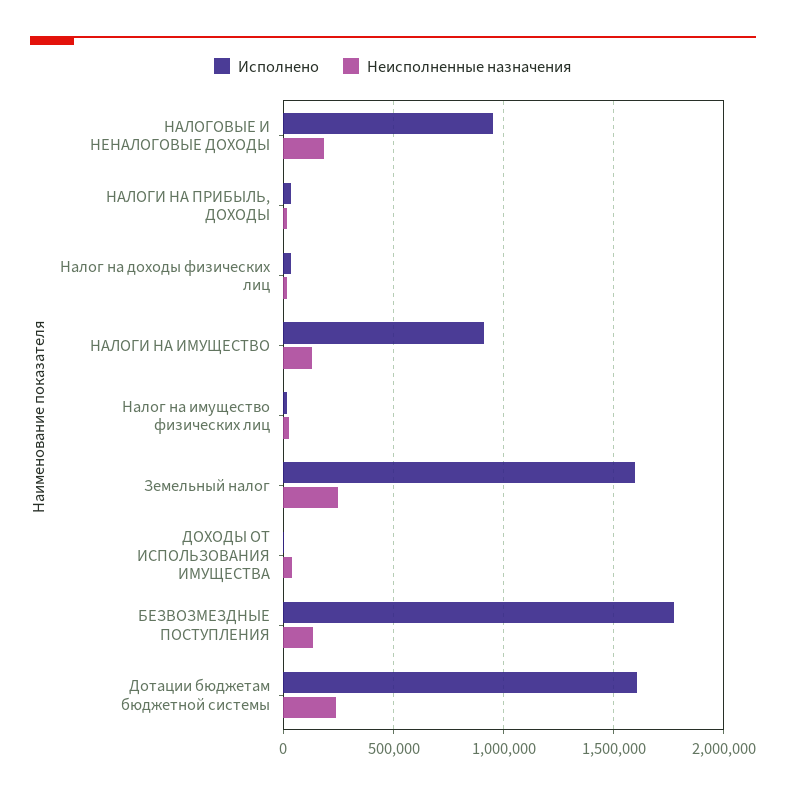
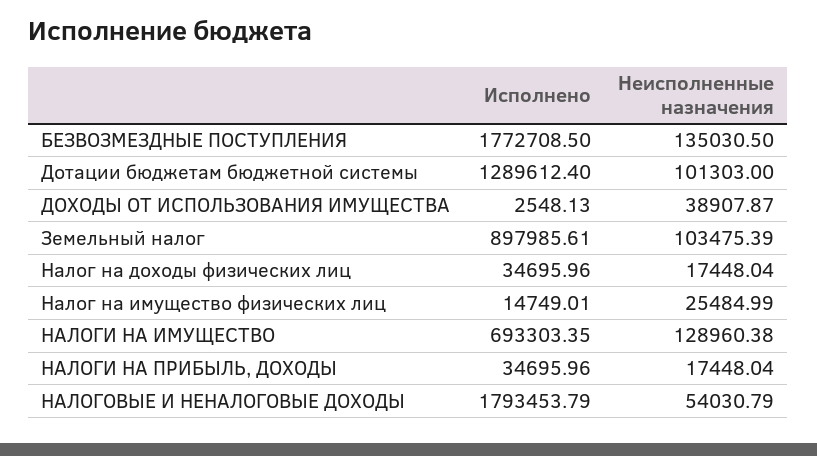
  {
    "Исполнено": {
-     "НАЛОГОВЫЕ И НЕНАЛОГОВЫЕ ДОХОДЫ": 950000,
+     "НАЛОГОВЫЕ И НЕНАЛОГОВЫЕ ДОХОДЫ": 1793453.79,
      "НАЛОГИ НА ПРИБЫЛЬ, ДОХОДЫ": 34695.96,
      "Налог на доходы физических лиц": 34695.96,
-     "НАЛОГИ НА ИМУЩЕСТВО": 900000,
+     "НАЛОГИ НА ИМУЩЕСТВО": 693303.35,
      "Налог на имущество физических лиц": 14749.01,
-     "Земельный налог": 1600000,
+     "Земельный налог": 897985.61,
      "ДОХОДЫ ОТ ИСПОЛЬЗОВАНИЯ ИМУЩЕСТВА": 2548.13,
      "БЕЗВОЗМЕЗДНЫЕ ПОСТУПЛЕНИЯ": 1772708.5,
-     "Дотации бюджетам бюджетной системы": 1600000
+     "Дотации бюджетам бюджетной системы": 1289612.4
    },
    "Неисполненные назначения": {
-     "НАЛОГОВЫЕ И НЕНАЛОГОВЫЕ ДОХОДЫ": 200000,
+     "НАЛОГОВЫЕ И НЕНАЛОГОВЫЕ ДОХОДЫ": 54030.79,
      "НАЛОГИ НА ПРИБЫЛЬ, ДОХОДЫ": 17448.04,
      "Налог на доходы физических лиц": 17448.04,
      "НАЛОГИ НА ИМУЩЕСТВО": 128960.38,
      "Налог на имущество физических лиц": 25484.99,
-     "Земельный налог": 250000,
+     "Земельный налог": 103475.39,
      "ДОХОДЫ ОТ ИСПОЛЬЗОВАНИЯ ИМУЩЕСТВА": 38907.87,
      "БЕЗВОЗМЕЗДНЫЕ ПОСТУПЛЕНИЯ": 135030.5,
-     "Дотации бюджетам бюджетной системы": 250000
+     "Дотации бюджетам бюджетной системы": 101303
    }
  }

